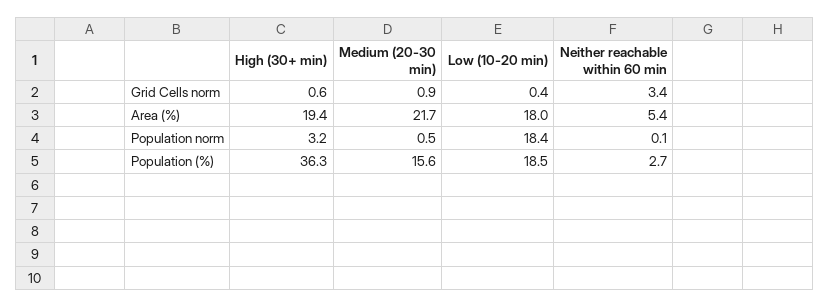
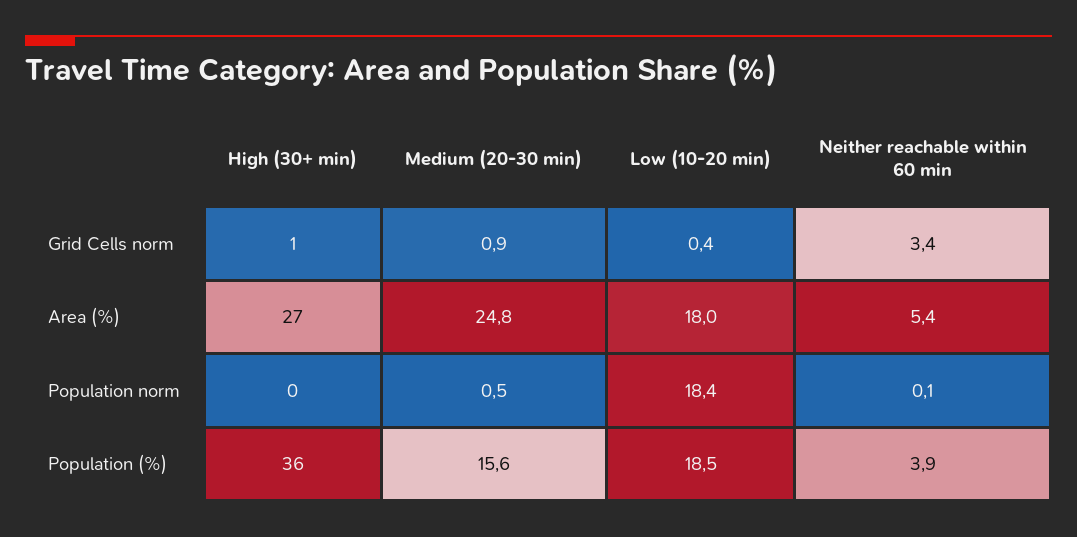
  {
    "High (30+ min)": {
      "Grid Cells norm": 0.6,
-     "Area (%)": 19.4,
+     "Area (%)": 27,
-     "Population norm": 3.2,
+     "Population norm": 0,
      "Population (%)": 36.3
    },
    "Medium (20-30 min)": {
      "Grid Cells norm": 0.9,
-     "Area (%)": 21.7,
+     "Area (%)": 24.8,
      "Population norm": 0.5,
      "Population (%)": 15.6
    },
    "Low (10-20 min)": {
      "Grid Cells norm": 0.4,
      "Area (%)": 18,
      "Population norm": 18.4,
      "Population (%)": 18.5
    },
    "Neither reachable within 60 min": {
      "Grid Cells norm": 3.4,
      "Area (%)": 5.4,
      "Population norm": 0.1,
-     "Population (%)": 2.7
+     "Population (%)": 3.9
    }
  }

